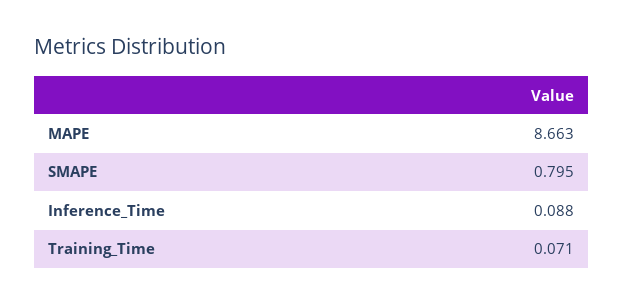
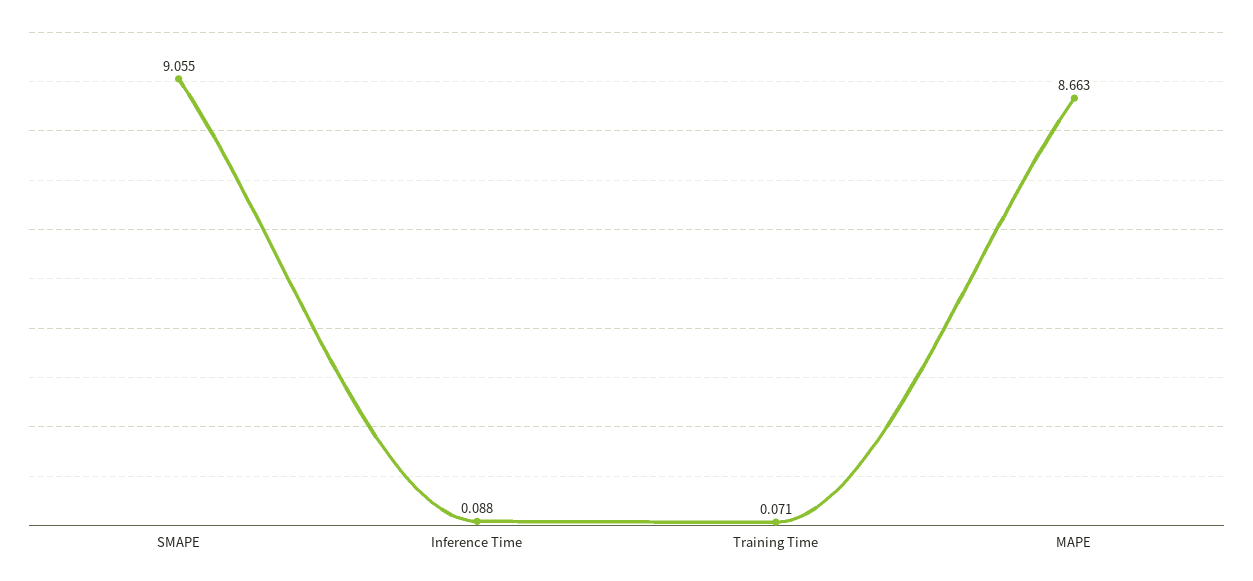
  {
    "MAPE": 8.663,
-   "SMAPE": 0.795,
+   "SMAPE": 9.055,
    "Inference_Time": 0.088,
    "Training_Time": 0.071
  }

